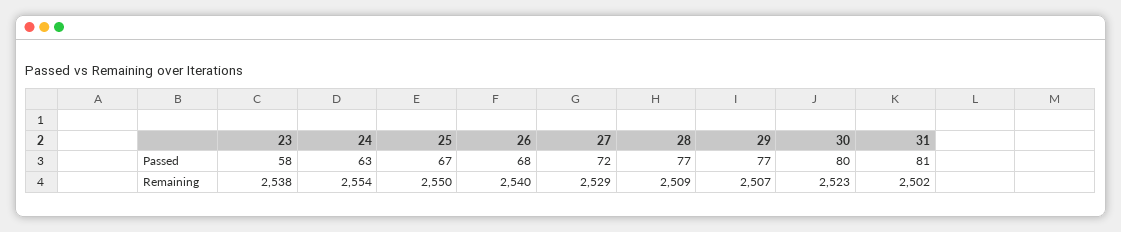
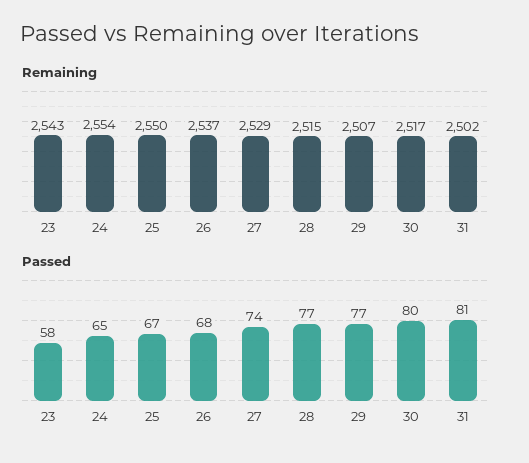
  {
    "Passed": {
      "23": 58,
-     "24": 63,
+     "24": 65,
      "25": 67,
      "26": 68,
-     "27": 72,
+     "27": 74,
      "28": 77,
      "29": 77,
      "30": 80,
      "31": 81
    },
    "Remaining": {
-     "23": 2538,
+     "23": 2543,
      "24": 2554,
      "25": 2550,
-     "26": 2540,
+     "26": 2537,
      "27": 2529,
-     "28": 2509,
+     "28": 2515,
      "29": 2507,
-     "30": 2523,
+     "30": 2517,
      "31": 2502
    }
  }

